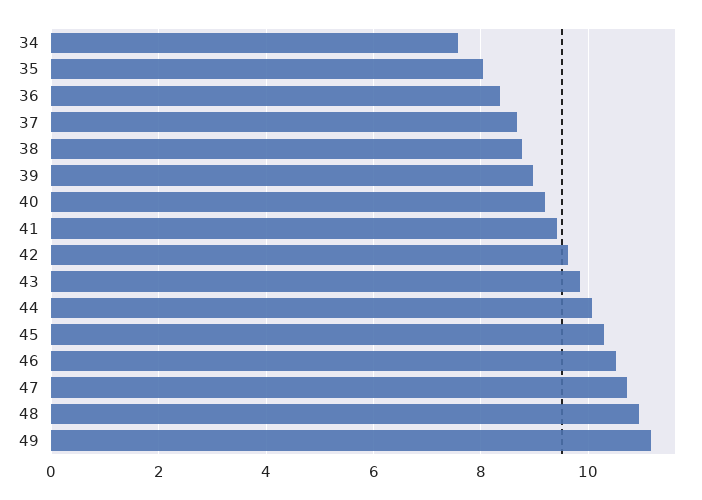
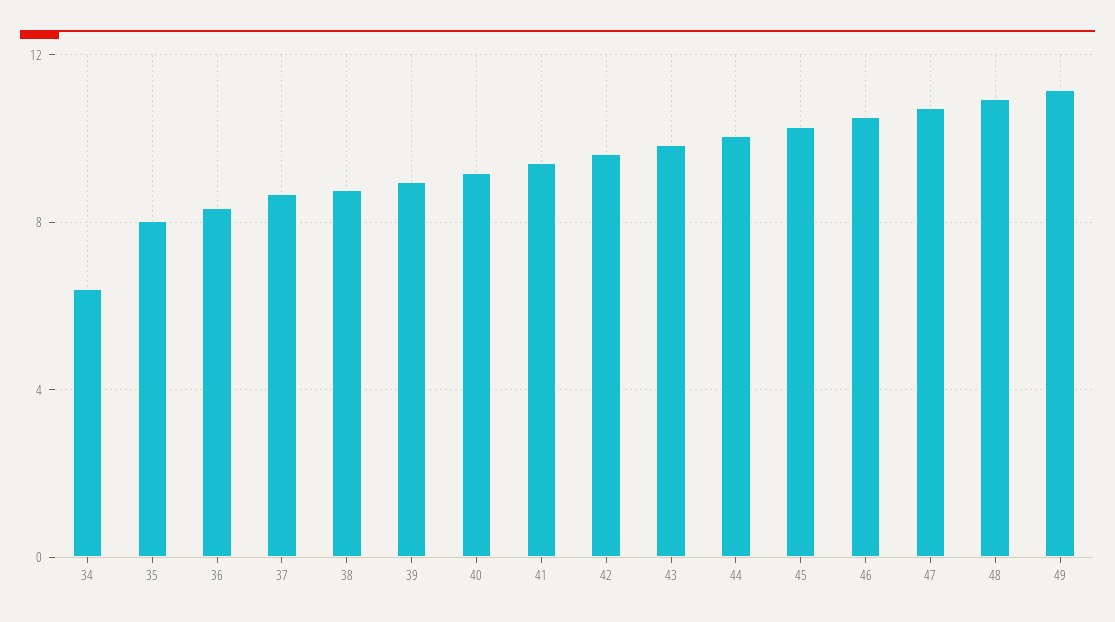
  {
-   "34": 7.6,
+   "34": 6.5,
    "35": 8,
    "36": 8.4,
    "37": 8.6,
    "38": 8.8,
    "39": 9,
    "40": 9.2,
    "41": 9.4,
    "42": 9.6,
    "43": 9.8,
    "44": 10,
    "45": 10.2,
    "46": 10.6,
    "47": 10.8,
    "48": 11,
    "49": 11.2
  }

